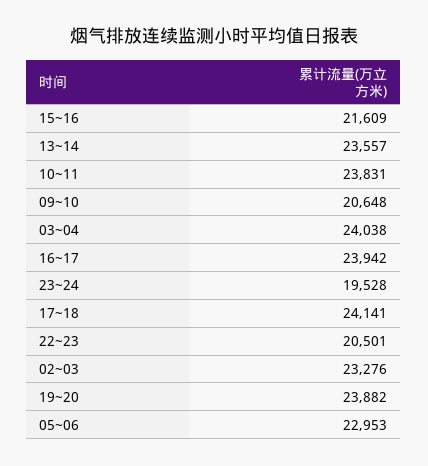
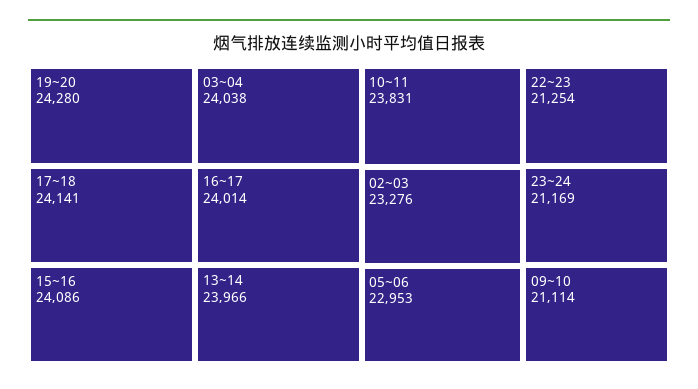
  {
-   "15~16": 21609,
+   "15~16": 24086,
-   "13~14": 23557,
+   "13~14": 23966,
    "10~11": 23831,
-   "09~10": 20648,
+   "09~10": 21114,
    "03~04": 24038,
-   "16~17": 23942,
+   "16~17": 24014,
-   "23~24": 19528,
+   "23~24": 21169,
    "17~18": 24141,
-   "22~23": 20501,
+   "22~23": 21254,
    "02~03": 23276,
-   "19~20": 23882,
+   "19~20": 24280,
    "05~06": 22953
  }

